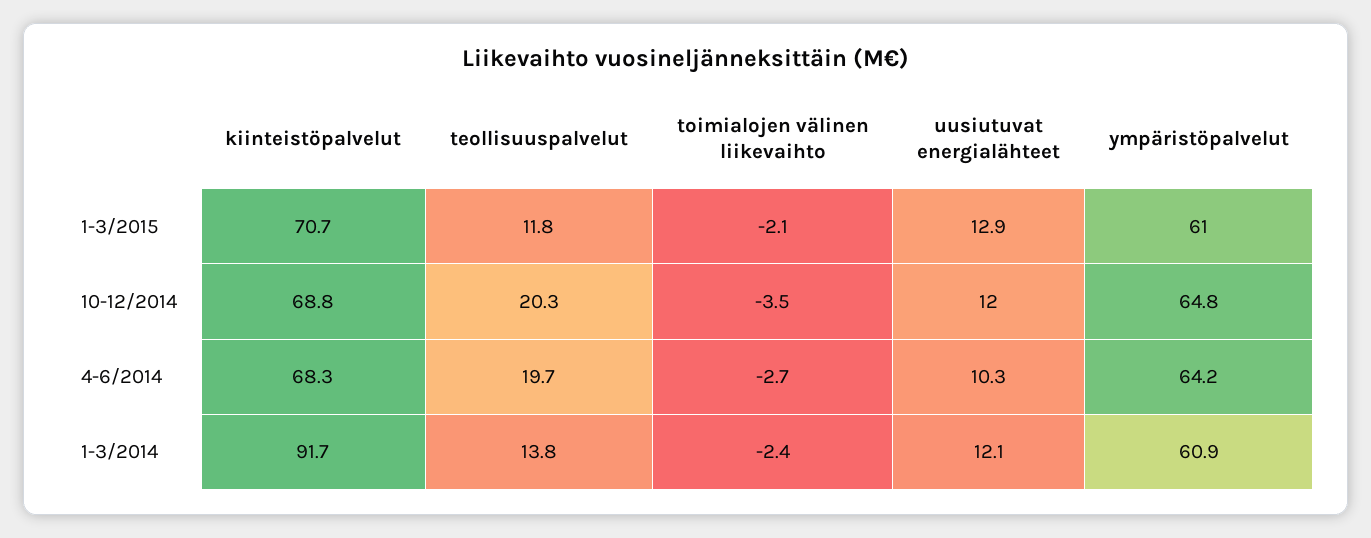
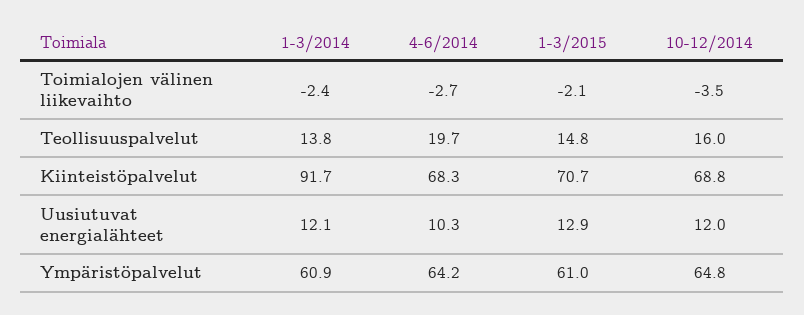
  {
    "kiinteistöpalvelut": {
      "1-3/2015": 70.7,
      "10-12/2014": 68.8,
      "4-6/2014": 68.3,
      "1-3/2014": 91.7
    },
    "teollisuuspalvelut": {
-     "1-3/2015": 11.8,
+     "1-3/2015": 14.8,
-     "10-12/2014": 20.3,
+     "10-12/2014": 16,
      "4-6/2014": 19.7,
      "1-3/2014": 13.8
    },
    "toimialojen välinen liikevaihto": {
      "1-3/2015": -2.1,
      "10-12/2014": -3.5,
      "4-6/2014": -2.7,
      "1-3/2014": -2.4
    },
    "uusiutuvat energialähteet": {
      "1-3/2015": 12.9,
      "10-12/2014": 12,
      "4-6/2014": 10.3,
      "1-3/2014": 12.1
    },
    "ympäristöpalvelut": {
      "1-3/2015": 61,
      "10-12/2014": 64.8,
      "4-6/2014": 64.2,
      "1-3/2014": 60.9
    }
  }

